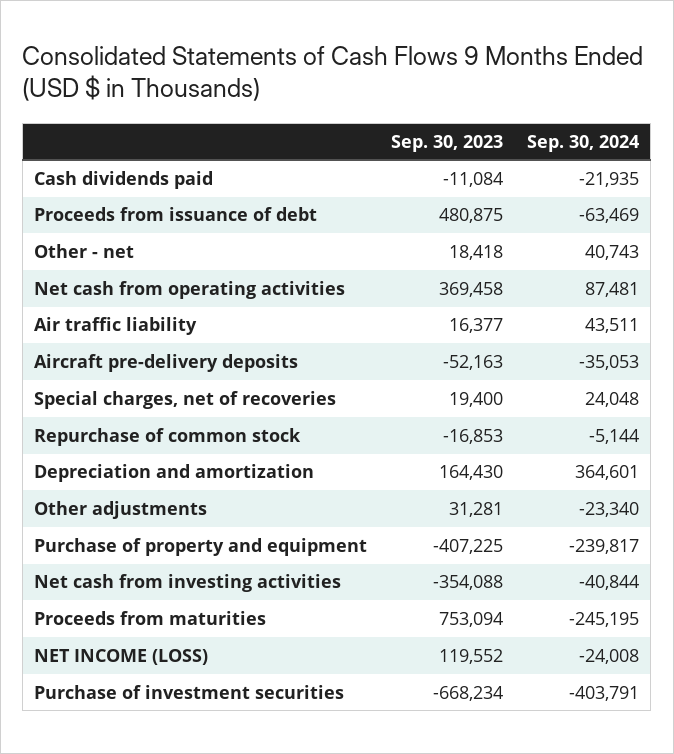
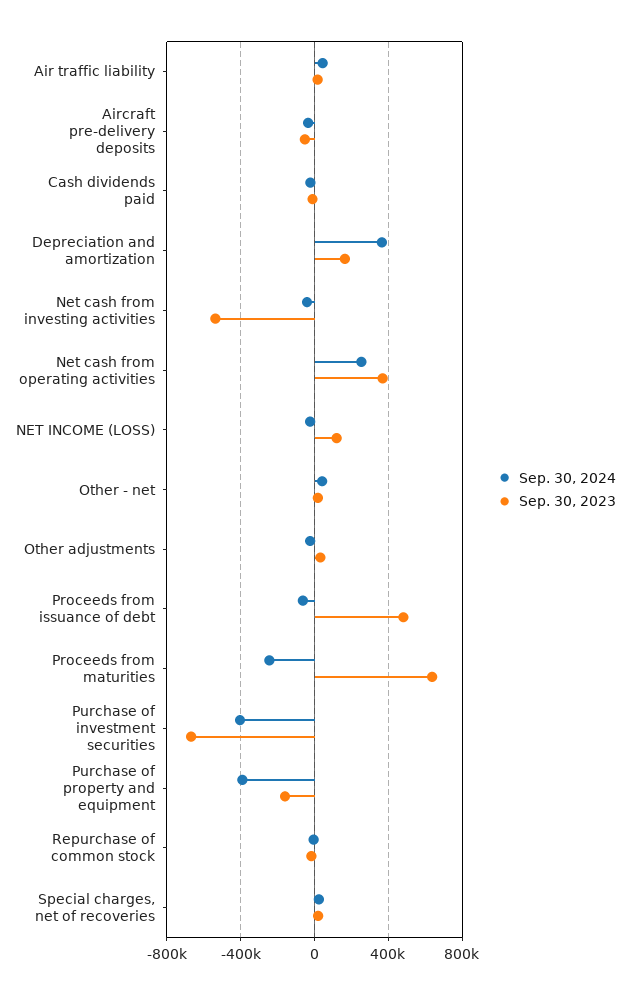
  {
    "Sep. 30, 2023": {
      "Cash dividends paid": -11084,
      "Proceeds from issuance of debt": 480875,
      "Other - net": 18418,
      "Net cash from operating activities": 369458,
      "Air traffic liability": 16377,
      "Aircraft pre-delivery deposits": -52163,
      "Special charges, net of recoveries": 19400,
      "Repurchase of common stock": -16853,
      "Depreciation and amortization": 164430,
      "Other adjustments": 31281,
-     "Purchase of property and equipment": -407225,
+     "Purchase of property and equipment": -150000,
-     "Net cash from investing activities": -354088,
+     "Net cash from investing activities": -550000,
-     "Proceeds from maturities": 753094,
+     "Proceeds from maturities": 650000,
      "NET INCOME (LOSS)": 119552,
      "Purchase of investment securities": -668234
    },
    "Sep. 30, 2024": {
      "Cash dividends paid": -21935,
      "Proceeds from issuance of debt": -63469,
      "Other - net": 40743,
-     "Net cash from operating activities": 87481,
+     "Net cash from operating activities": 250000,
      "Air traffic liability": 43511,
      "Aircraft pre-delivery deposits": -35053,
      "Special charges, net of recoveries": 24048,
      "Repurchase of common stock": -5144,
      "Depreciation and amortization": 364601,
      "Other adjustments": -23340,
-     "Purchase of property and equipment": -239817,
+     "Purchase of property and equipment": -400000,
      "Net cash from investing activities": -40844,
      "Proceeds from maturities": -245195,
      "NET INCOME (LOSS)": -24008,
      "Purchase of investment securities": -403791
    }
  }

